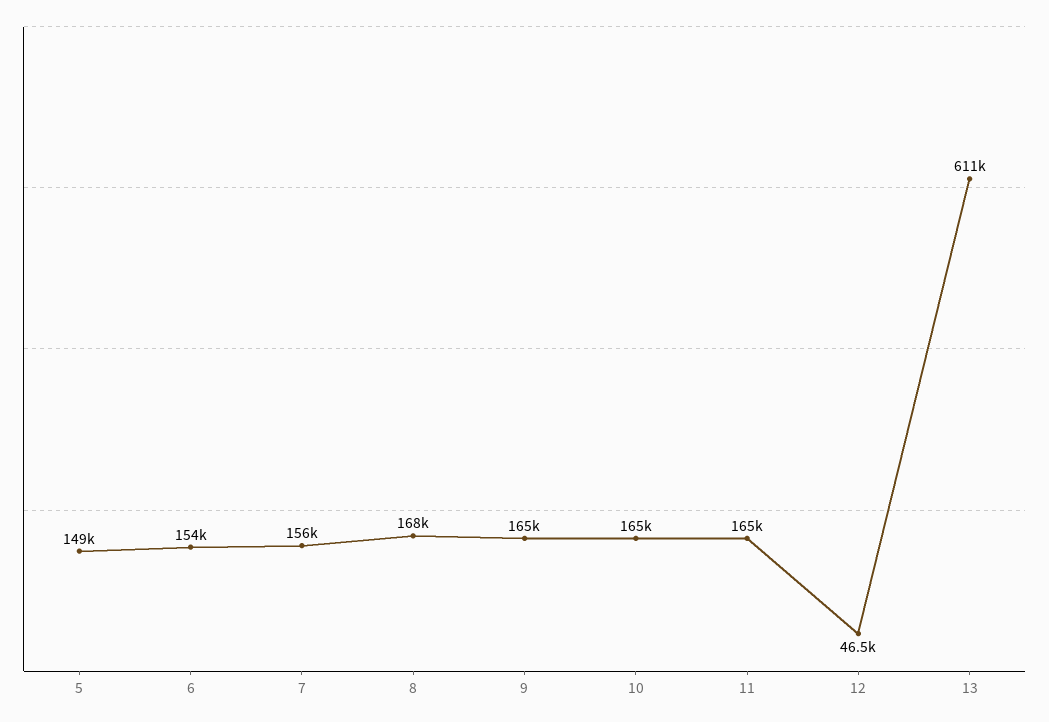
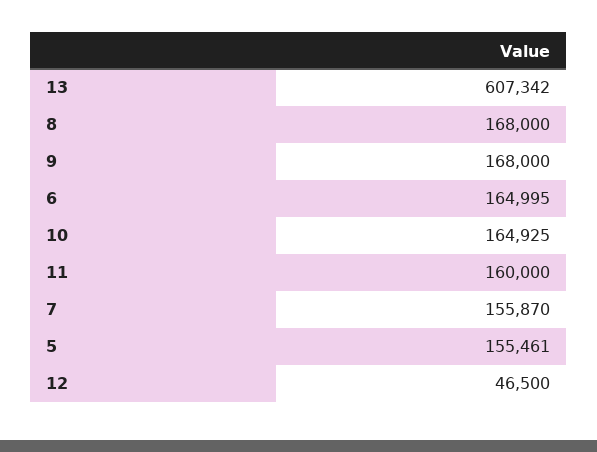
  {
-   "5": 149000,
+   "5": 155461,
-   "6": 154000,
+   "6": 164995,
    "7": 155870,
    "8": 168000,
-   "9": 165000,
+   "9": 168000,
    "10": 164925,
-   "11": 165000,
+   "11": 160000,
    "12": 46500,
-   "13": 611000
+   "13": 607342
  }

